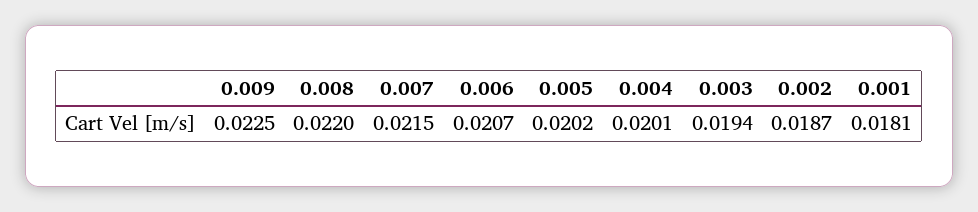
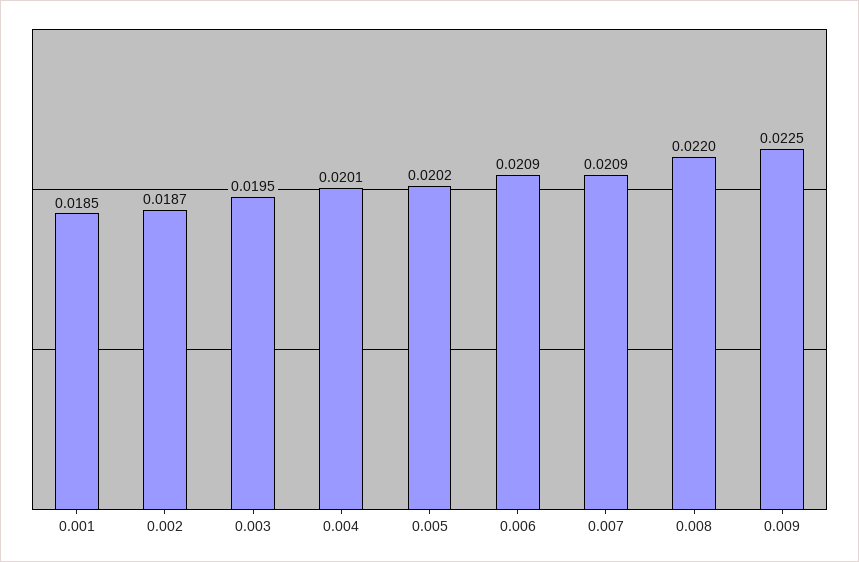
  {
    "0.009": 0.0225,
    "0.008": 0.022,
-   "0.007": 0.0215,
+   "0.007": 0.0209,
-   "0.006": 0.0207,
+   "0.006": 0.0209,
    "0.005": 0.0202,
    "0.004": 0.0201,
-   "0.003": 0.0194,
+   "0.003": 0.0195,
    "0.002": 0.0187,
-   "0.001": 0.0181
+   "0.001": 0.0185
  }

